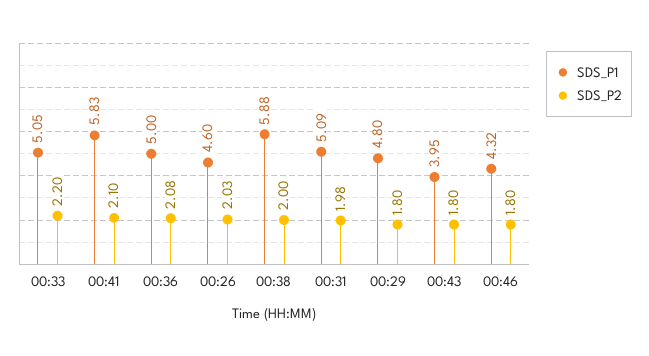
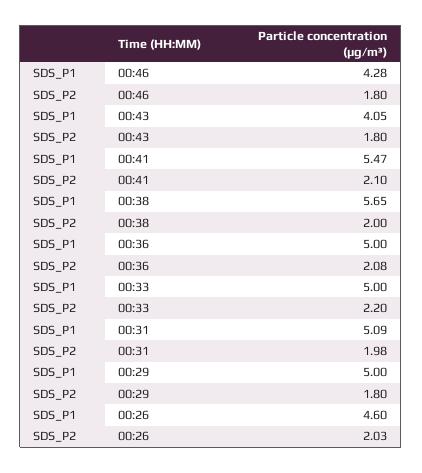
  {
    "SDS_P1": {
-     "00:33": 5.05,
+     "00:33": 5,
-     "00:41": 5.83,
+     "00:41": 5.47,
      "00:36": 5,
      "00:26": 4.6,
-     "00:38": 5.88,
+     "00:38": 5.65,
      "00:31": 5.09,
-     "00:29": 4.8,
+     "00:29": 5,
-     "00:43": 3.95,
+     "00:43": 4.05,
-     "00:46": 4.32
+     "00:46": 4.28
    },
    "SDS_P2": {
      "00:33": 2.2,
      "00:41": 2.1,
      "00:36": 2.08,
      "00:26": 2.03,
      "00:38": 2,
      "00:31": 1.98,
      "00:29": 1.8,
      "00:43": 1.8,
      "00:46": 1.8
    }
  }

